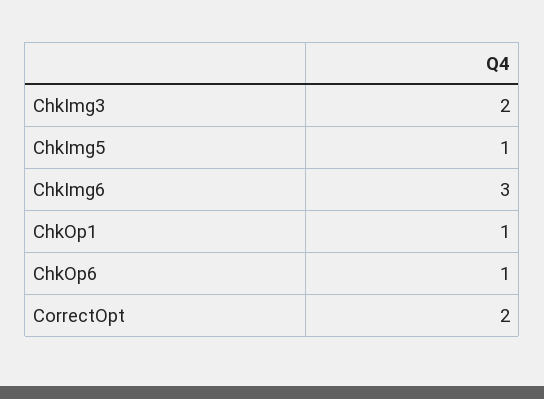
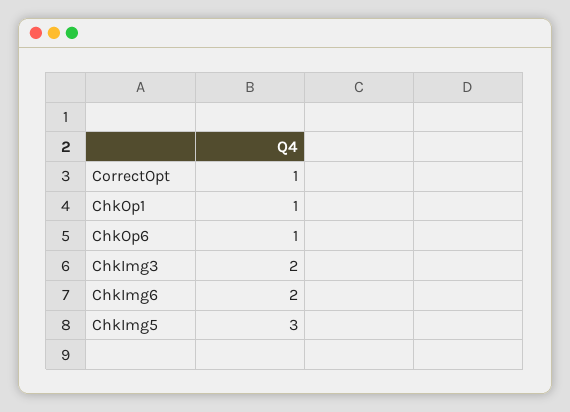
  {
    "ChkImg3": 2,
-   "ChkImg5": 1,
+   "ChkImg5": 3,
-   "ChkImg6": 3,
+   "ChkImg6": 2,
    "ChkOp1": 1,
    "ChkOp6": 1,
-   "CorrectOpt": 2
+   "CorrectOpt": 1
  }

